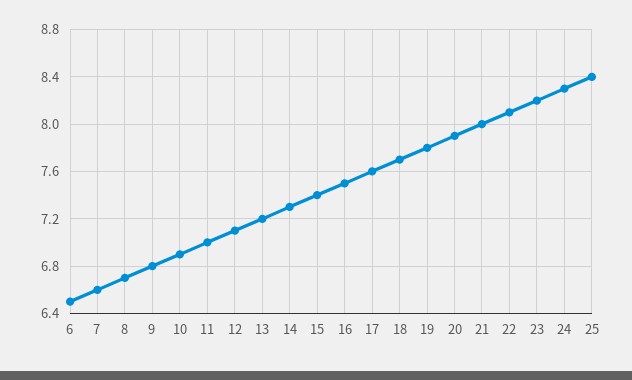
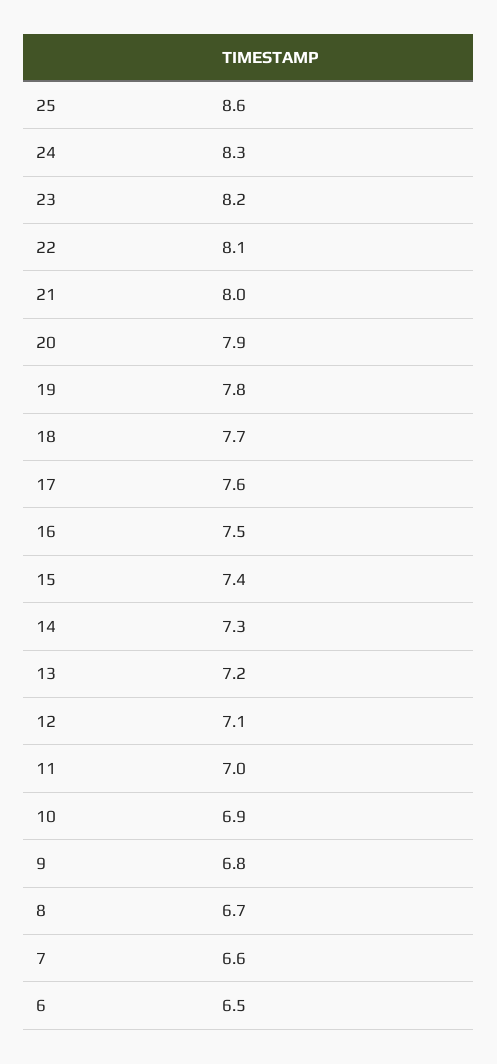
  {
    "6": 6.5,
    "7": 6.6,
    "8": 6.7,
    "9": 6.8,
    "10": 6.9,
    "11": 7,
    "12": 7.1,
    "13": 7.2,
    "14": 7.3,
    "15": 7.4,
    "16": 7.5,
    "17": 7.6,
    "18": 7.7,
    "19": 7.8,
    "20": 7.9,
    "21": 8,
    "22": 8.1,
    "23": 8.2,
    "24": 8.3,
-   "25": 8.4
+   "25": 8.6
  }

